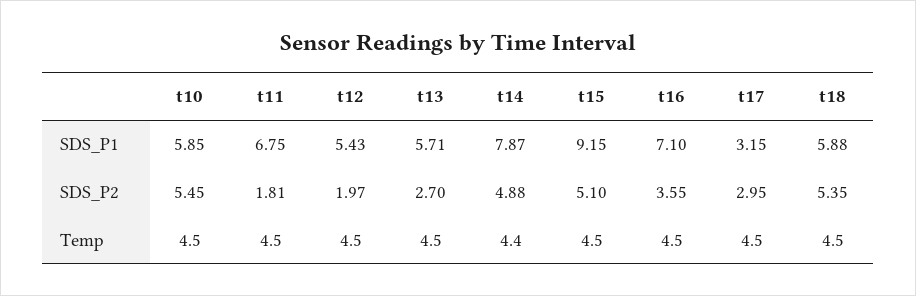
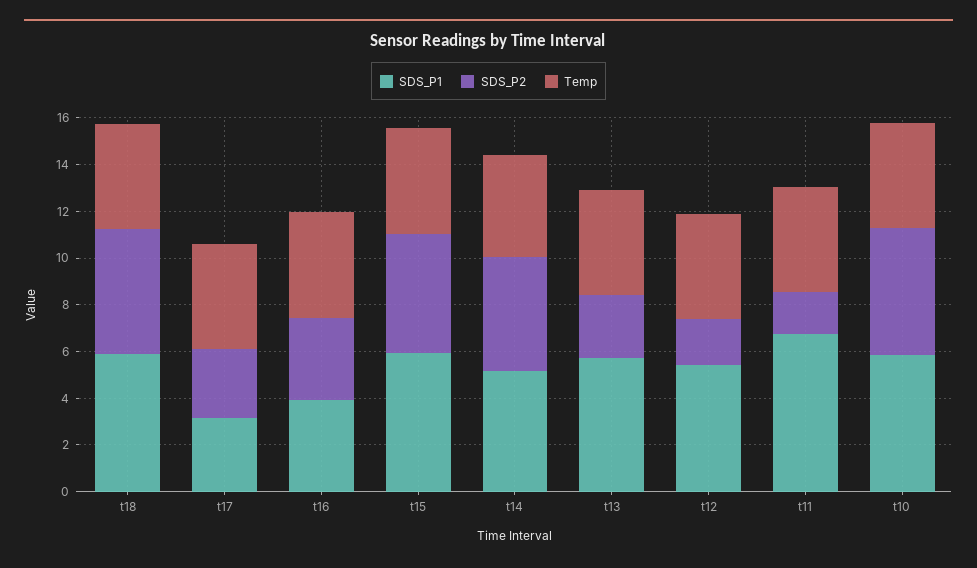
  {
    "SDS_P1": {
      "t10": 5.85,
      "t11": 6.75,
      "t12": 5.43,
      "t13": 5.71,
-     "t14": 7.87,
+     "t14": 5,
-     "t15": 9.15,
+     "t15": 6,
-     "t16": 7.1,
+     "t16": 4,
      "t17": 3.15,
      "t18": 5.88
    },
    "SDS_P2": {
      "t10": 5.45,
      "t11": 1.81,
      "t12": 1.97,
      "t13": 2.7,
      "t14": 4.88,
      "t15": 5.1,
      "t16": 3.55,
      "t17": 2.95,
      "t18": 5.35
    },
    "Temp": {
      "t10": 4.5,
      "t11": 4.5,
      "t12": 4.5,
      "t13": 4.5,
      "t14": 4.4,
      "t15": 4.5,
      "t16": 4.5,
      "t17": 4.5,
      "t18": 4.5
    }
  }

